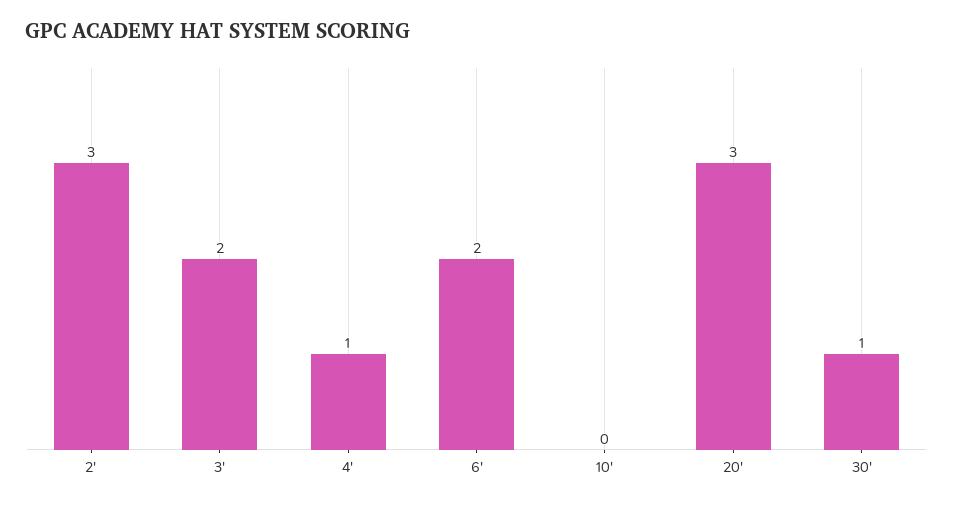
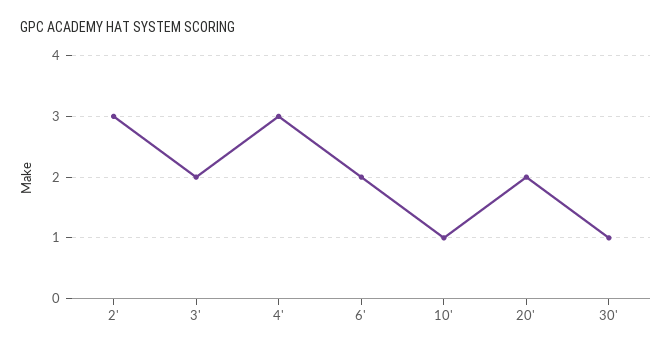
  {
    "2'": 3,
    "3'": 2,
-   "4'": 1,
+   "4'": 3,
    "6'": 2,
-   "10'": 0,
+   "10'": 1,
-   "20'": 3,
+   "20'": 2,
    "30'": 1
  }

